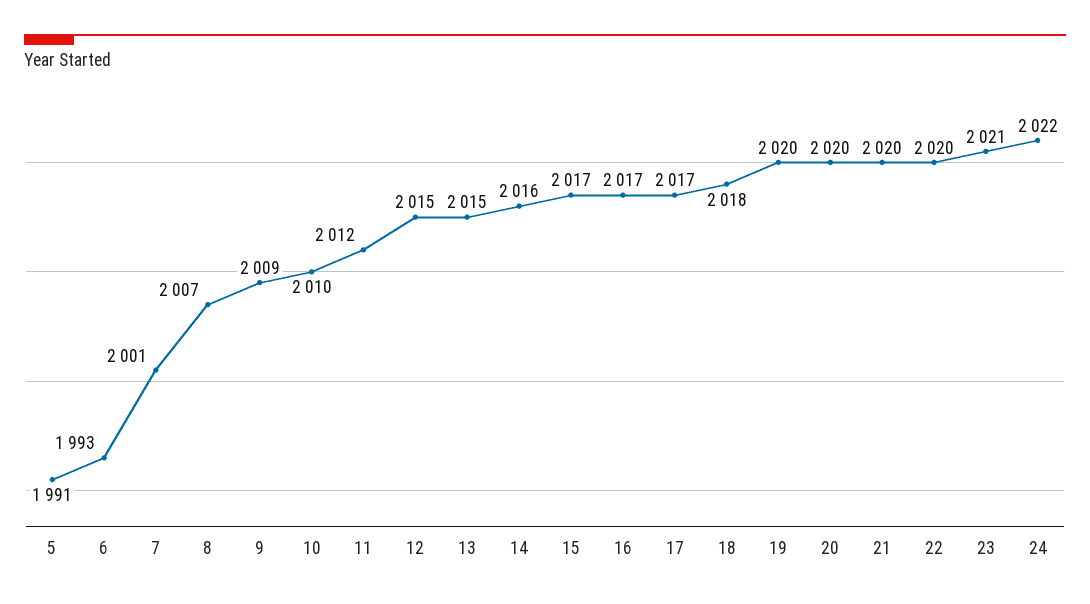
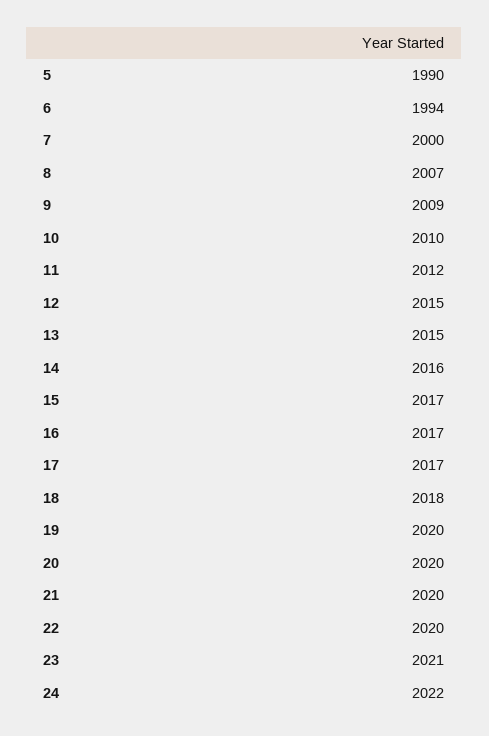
  {
-   "5": 1991,
+   "5": 1990,
-   "6": 1993,
+   "6": 1994,
-   "7": 2001,
+   "7": 2000,
    "8": 2007,
    "9": 2009,
    "10": 2010,
    "11": 2012,
    "12": 2015,
    "13": 2015,
    "14": 2016,
    "15": 2017,
    "16": 2017,
    "17": 2017,
    "18": 2018,
    "19": 2020,
    "20": 2020,
    "21": 2020,
    "22": 2020,
    "23": 2021,
    "24": 2022
  }

